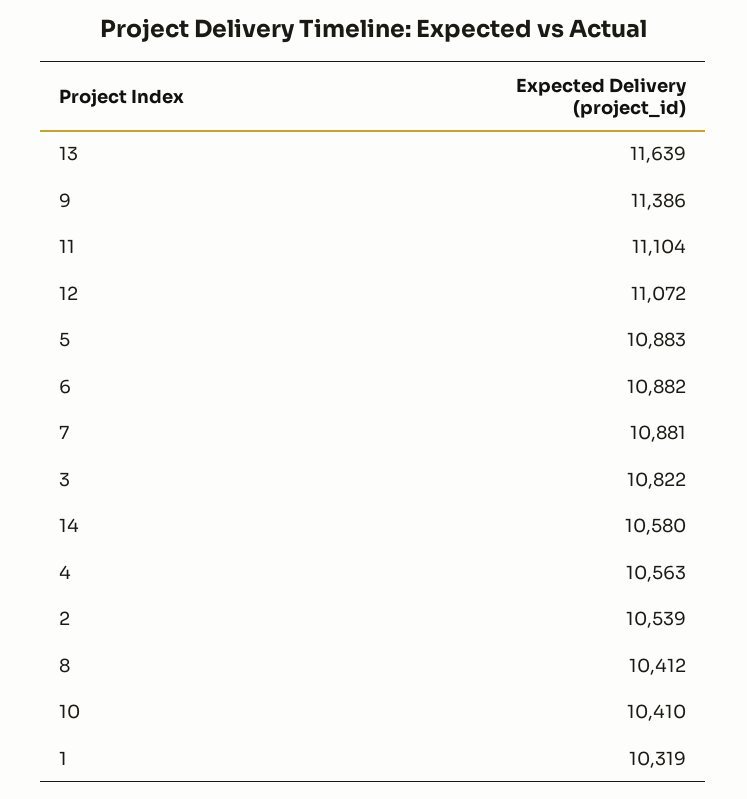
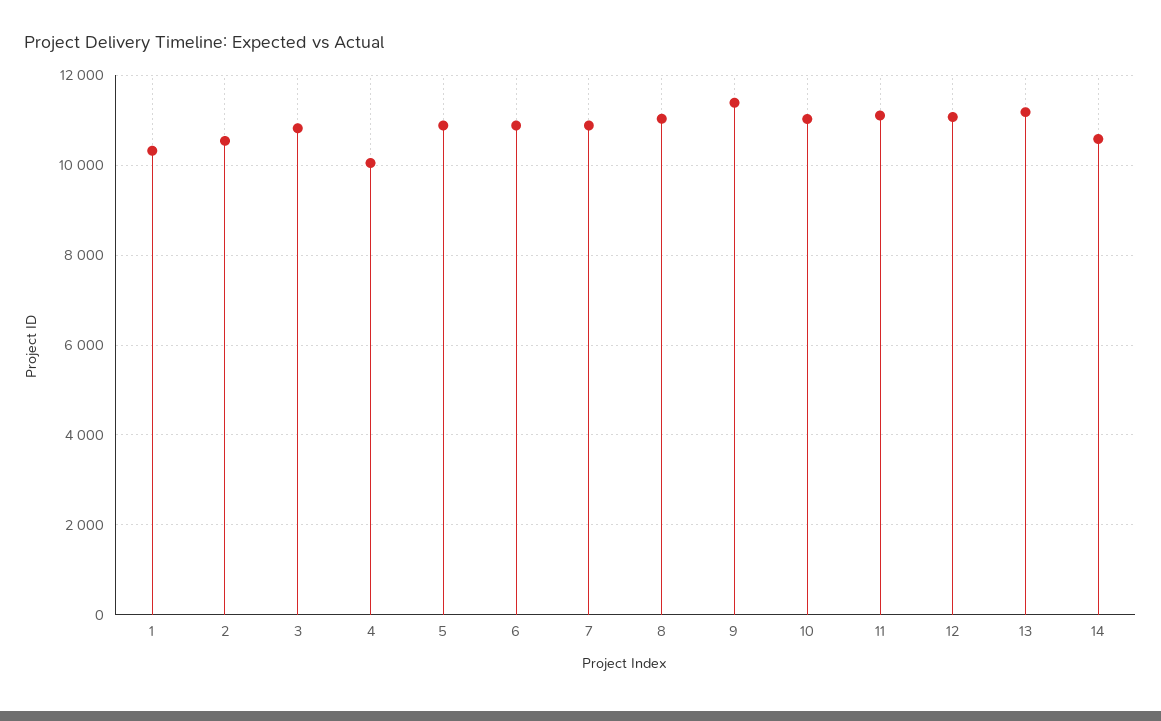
  {
-   "13": 11639,
+   "13": 11200,
    "9": 11386,
    "11": 11104,
    "12": 11072,
    "5": 10883,
    "6": 10882,
    "7": 10881,
    "3": 10822,
    "14": 10580,
-   "4": 10563,
+   "4": 10000,
    "2": 10539,
-   "8": 10412,
+   "8": 11000,
-   "10": 10410,
+   "10": 11000,
    "1": 10319
  }

